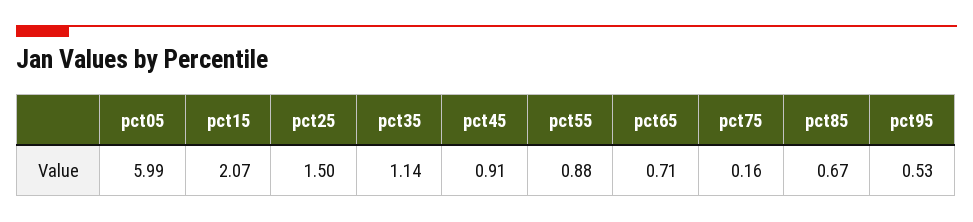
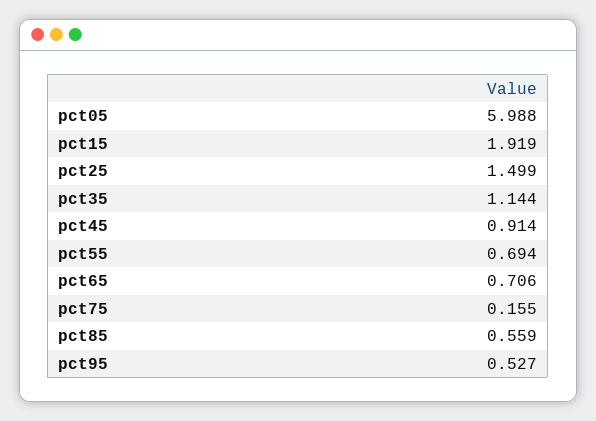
  {
    "pct05": 5.988,
-   "pct15": 2.07,
+   "pct15": 1.919,
    "pct25": 1.499,
    "pct35": 1.144,
    "pct45": 0.914,
-   "pct55": 0.88,
+   "pct55": 0.694,
    "pct65": 0.706,
    "pct75": 0.155,
-   "pct85": 0.67,
+   "pct85": 0.559,
    "pct95": 0.527
  }

